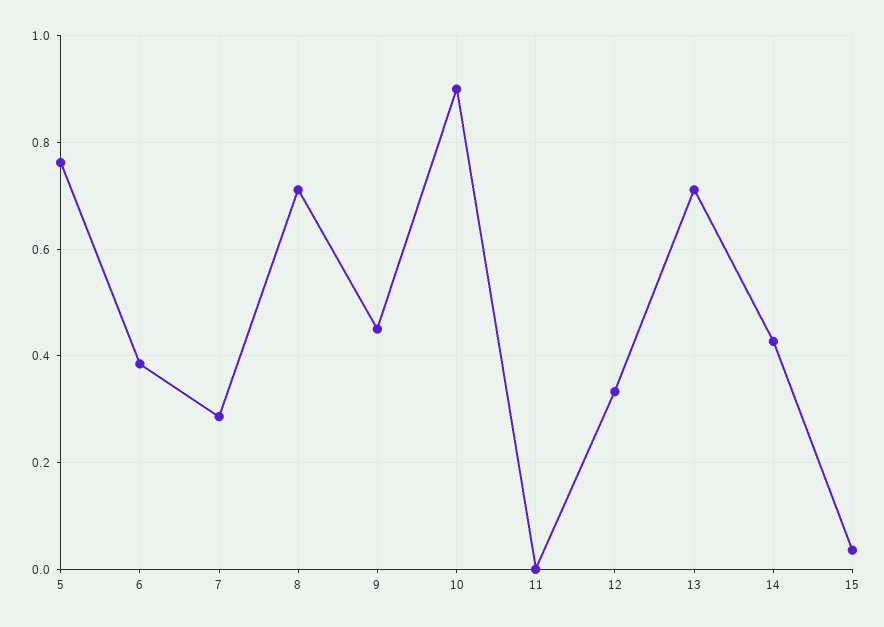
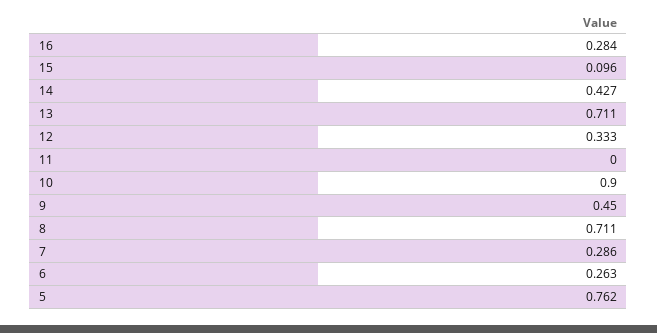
  {
    "5": 0.762,
-   "6": 0.38,
+   "6": 0.263,
    "7": 0.286,
    "8": 0.711,
    "9": 0.45,
    "10": 0.9,
    "11": 0,
    "12": 0.333,
    "13": 0.711,
    "14": 0.427,
-   "15": 0.04
+   "15": 0.096,
+   "16": 0.284
  }

